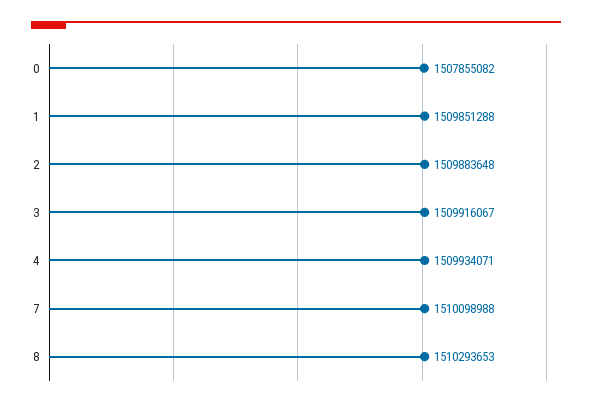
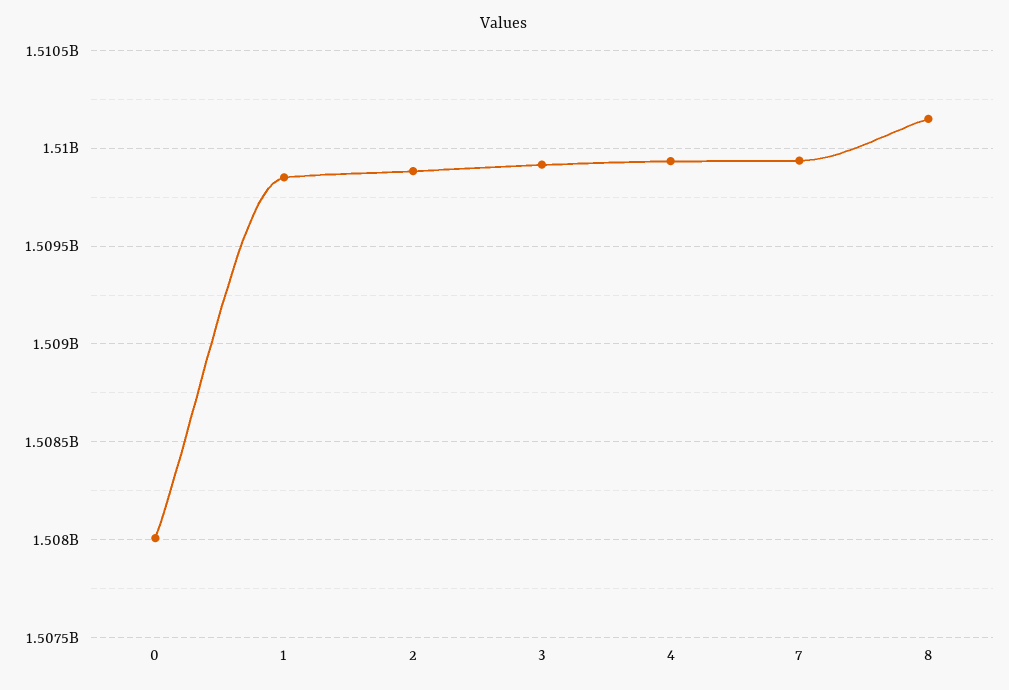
  {
-   "0": 1507855082,
+   "0": 1508000000,
    "1": 1509851288,
    "2": 1509883648,
    "3": 1509916067,
    "4": 1509934071,
-   "7": 1510098988,
+   "7": 1509950000,
-   "8": 1510293653
+   "8": 1510150000
  }

